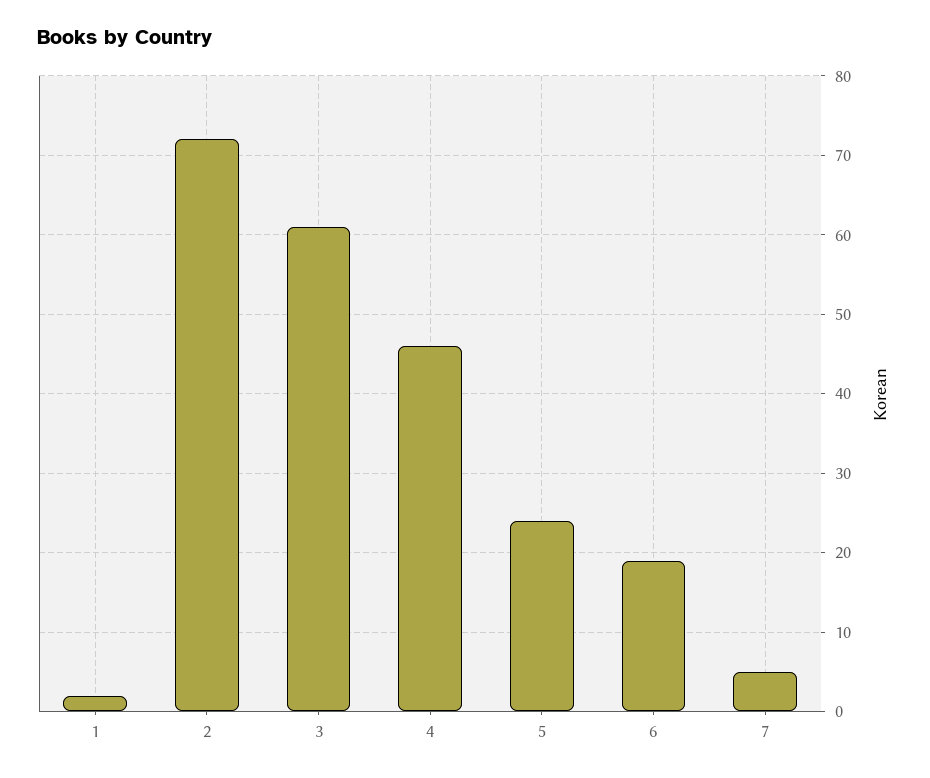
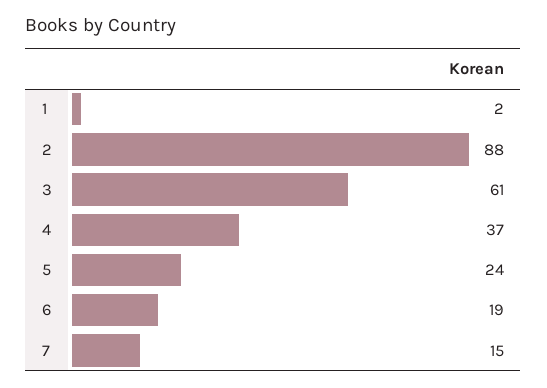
  {
    "1": 2,
-   "2": 72,
+   "2": 88,
    "3": 61,
-   "4": 46,
+   "4": 37,
    "5": 24,
    "6": 19,
-   "7": 5
+   "7": 15
  }

